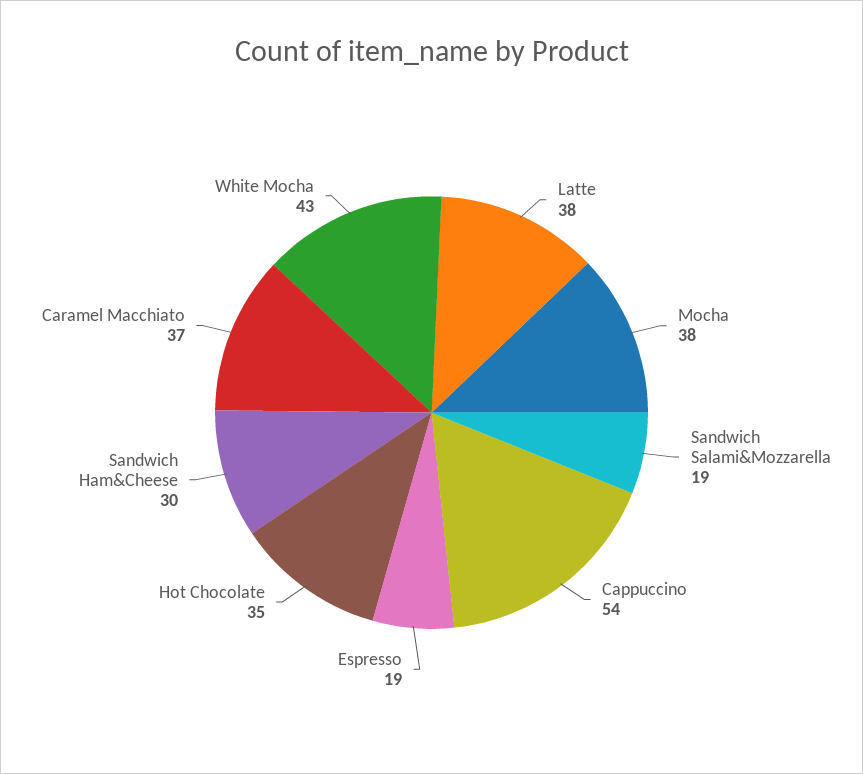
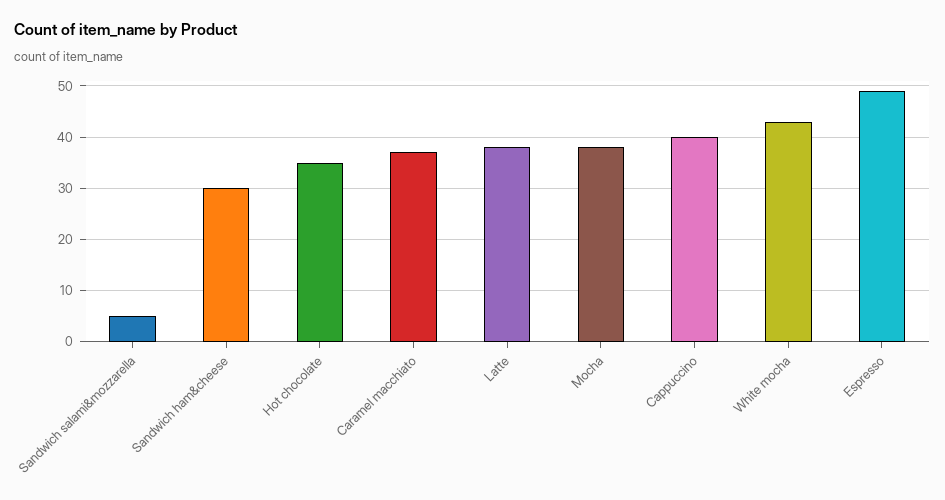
  {
    "Latte": 38,
    "Mocha": 38,
-   "Sandwich Salami&Mozzarella": 19,
+   "Sandwich Salami&Mozzarella": 5,
-   "Cappuccino": 54,
+   "Cappuccino": 40,
-   "Espresso": 19,
+   "Espresso": 50,
    "Hot Chocolate": 35,
    "Sandwich Ham&Cheese": 30,
    "Caramel Macchiato": 37,
    "White Mocha": 43
  }

